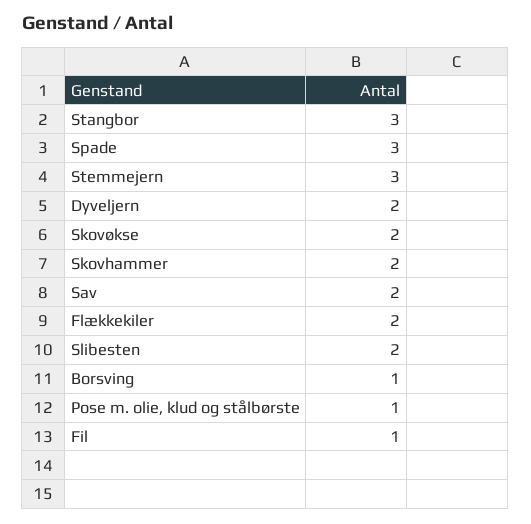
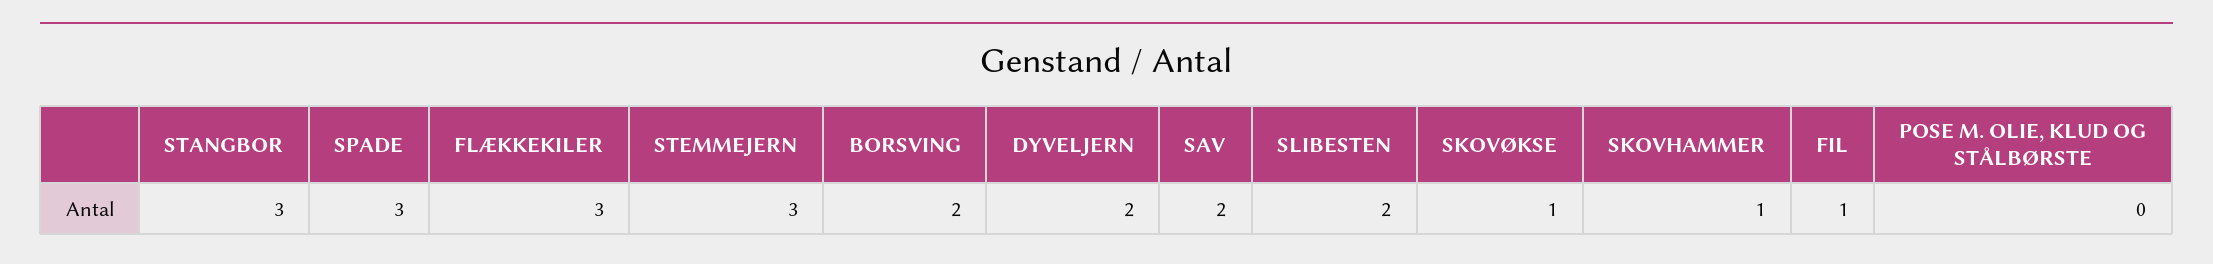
  {
    "Stangbor": 3,
    "Spade": 3,
    "Stemmejern": 3,
    "Dyveljern": 2,
-   "Skovøkse": 2,
+   "Skovøkse": 1,
-   "Skovhammer": 2,
+   "Skovhammer": 1,
    "Sav": 2,
-   "Flækkekiler": 2,
+   "Flækkekiler": 3,
    "Slibesten": 2,
-   "Borsving": 1,
+   "Borsving": 2,
-   "Pose m. olie, klud og stålbørste": 1,
+   "Pose m. olie, klud og stålbørste": 0,
    "Fil": 1
  }

